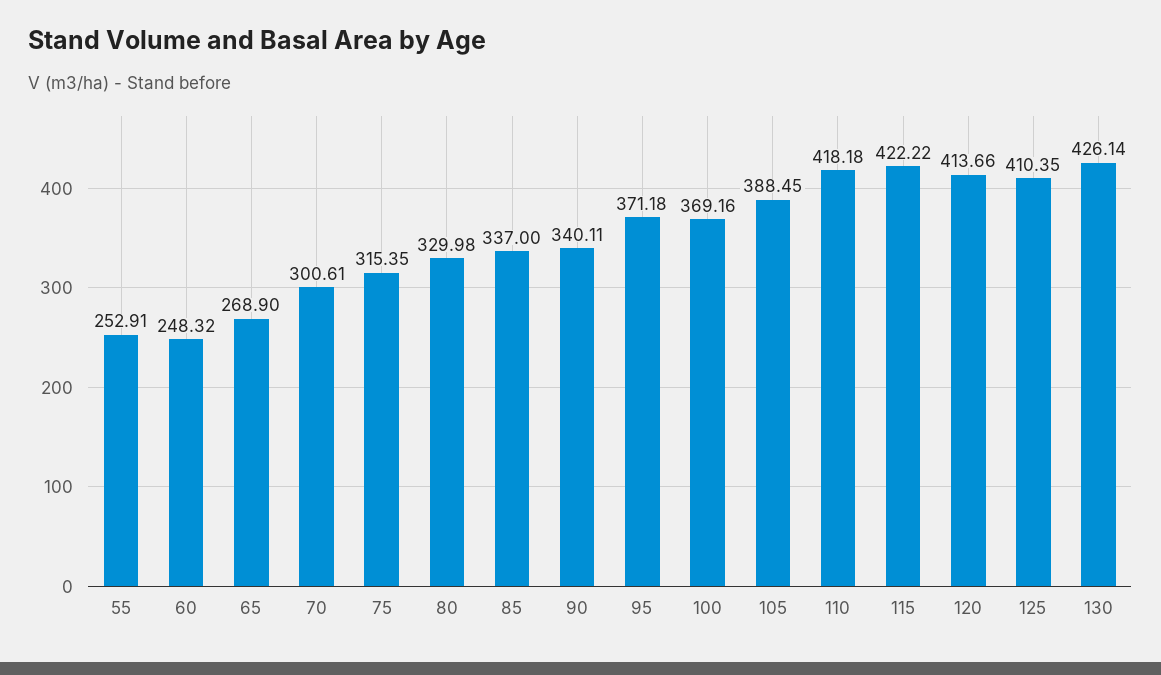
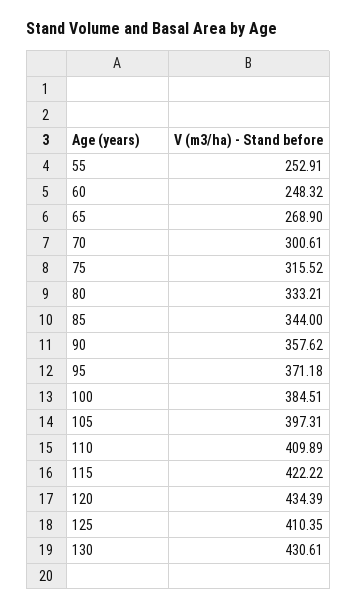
  {
    "55": 252.91,
    "60": 248.32,
    "65": 268.9,
    "70": 300.61,
-   "75": 315.35,
+   "75": 315.52,
-   "80": 329.98,
+   "80": 333.21,
-   "85": 337,
+   "85": 344,
-   "90": 340.11,
+   "90": 357.62,
    "95": 371.18,
-   "100": 369.16,
+   "100": 384.51,
-   "105": 388.45,
+   "105": 397.31,
-   "110": 418.18,
+   "110": 409.89,
    "115": 422.22,
-   "120": 413.66,
+   "120": 434.39,
    "125": 410.35,
-   "130": 426.14
+   "130": 430.61
  }

